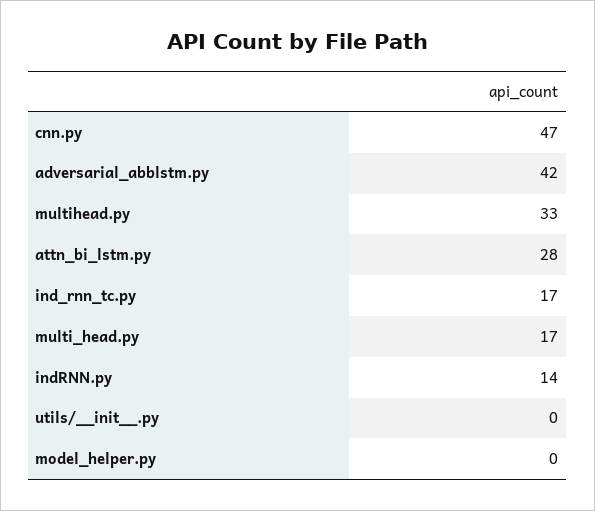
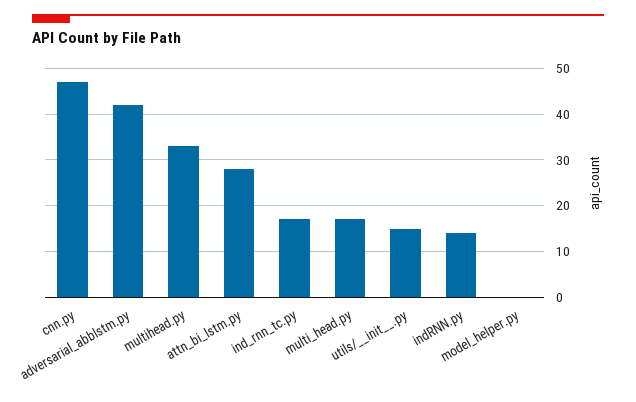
  {
    "cnn.py": 47,
    "adversarial_abblstm.py": 42,
    "multihead.py": 33,
    "attn_bi_lstm.py": 28,
    "ind_rnn_tc.py": 17,
    "multi_head.py": 17,
    "indRNN.py": 14,
-   "utils/__init__.py": 0,
+   "utils/__init__.py": 15,
    "model_helper.py": 0
  }

